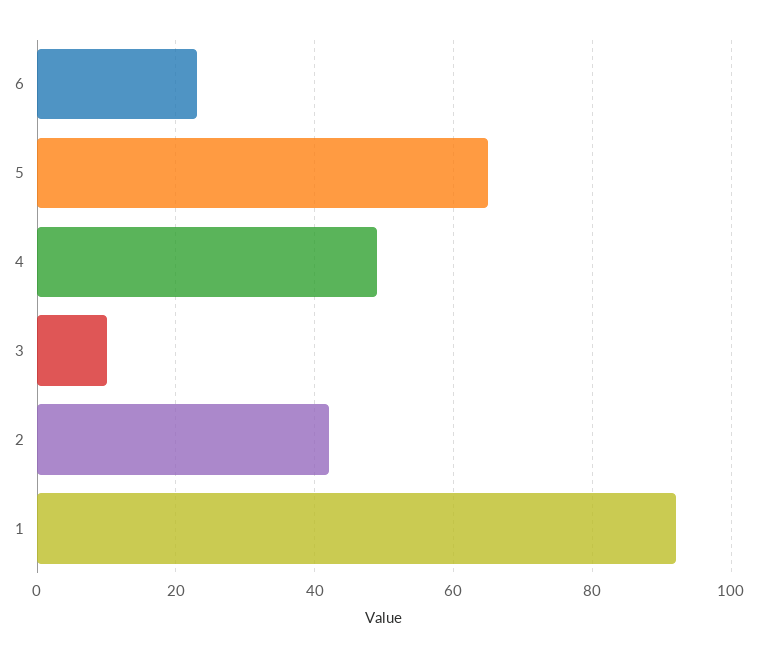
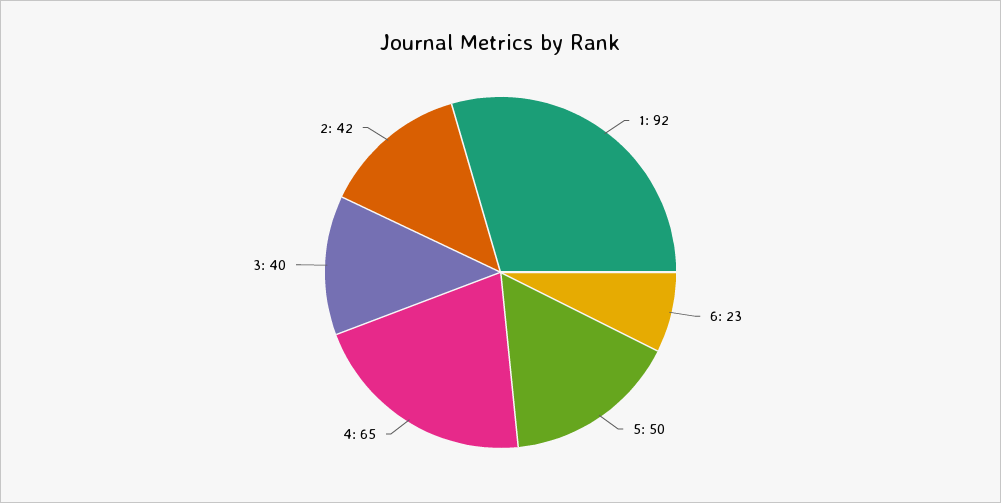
  {
    "6": 23,
-   "5": 65,
+   "5": 50,
-   "4": 50,
+   "4": 65,
-   "3": 10,
+   "3": 40,
    "2": 42,
    "1": 92
  }

